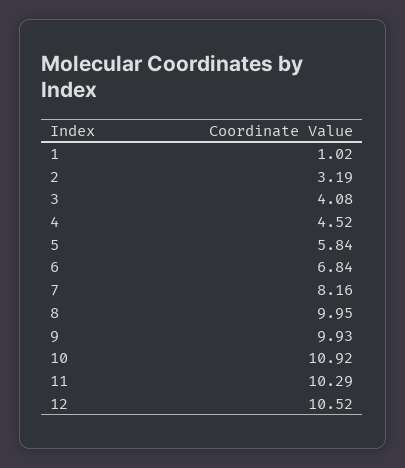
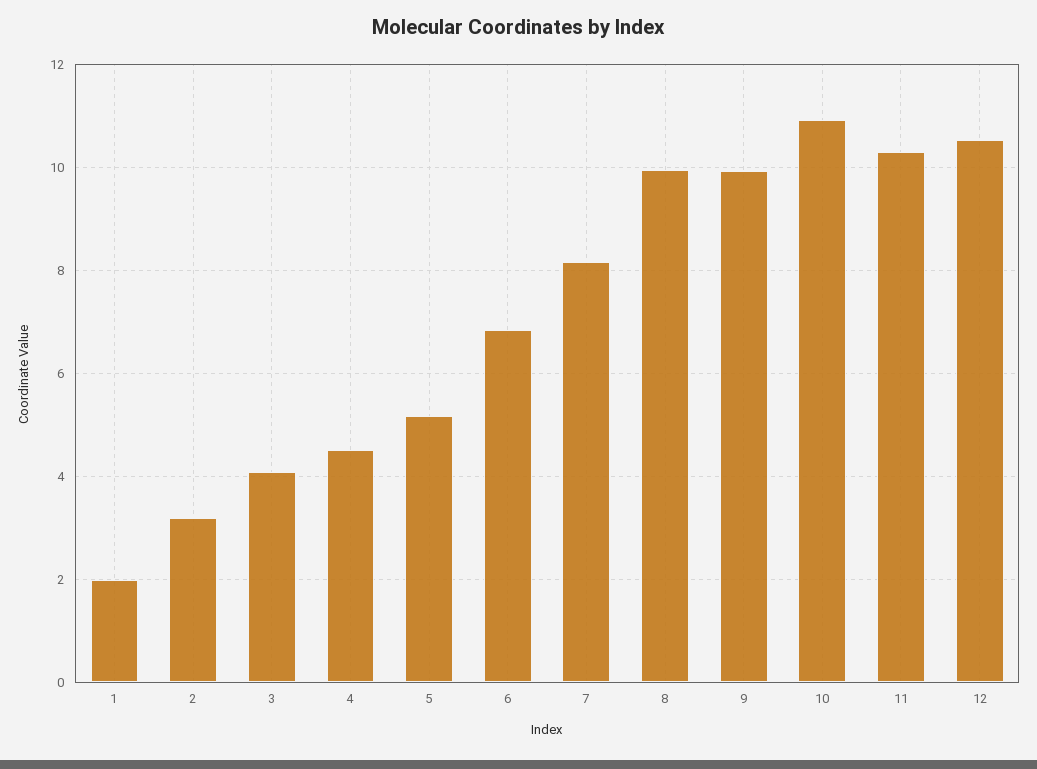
  {
-   "1": 1.02,
+   "1": 2,
    "2": 3.19,
    "3": 4.08,
    "4": 4.52,
-   "5": 5.84,
+   "5": 5.2,
    "6": 6.84,
    "7": 8.16,
    "8": 9.95,
    "9": 9.93,
    "10": 10.92,
    "11": 10.29,
    "12": 10.52
  }

